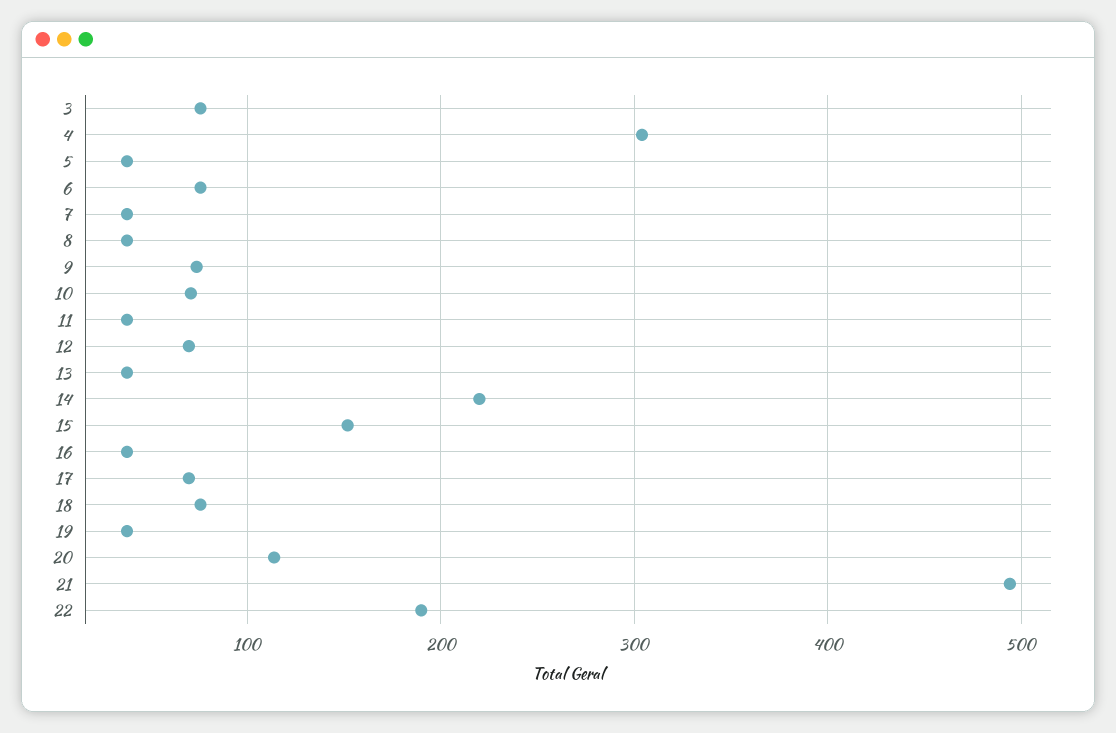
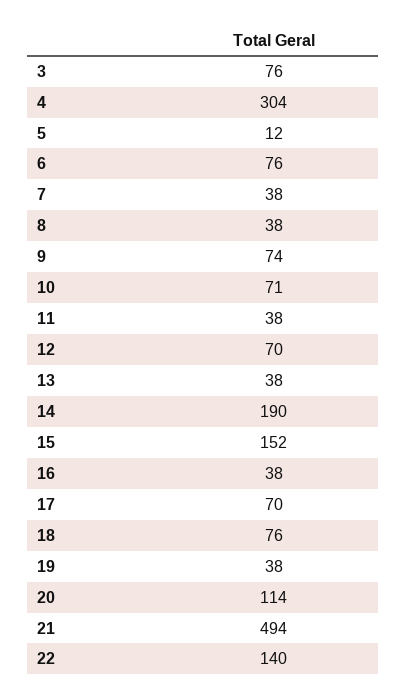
  {
    "3": 76,
    "4": 304,
-   "5": 40,
+   "5": 12,
    "6": 76,
    "7": 38,
    "8": 38,
    "9": 74,
    "10": 71,
    "11": 38,
    "12": 70,
    "13": 38,
-   "14": 220,
+   "14": 190,
    "15": 152,
    "16": 38,
    "17": 70,
    "18": 76,
    "19": 38,
    "20": 114,
    "21": 494,
-   "22": 190
+   "22": 140
  }

